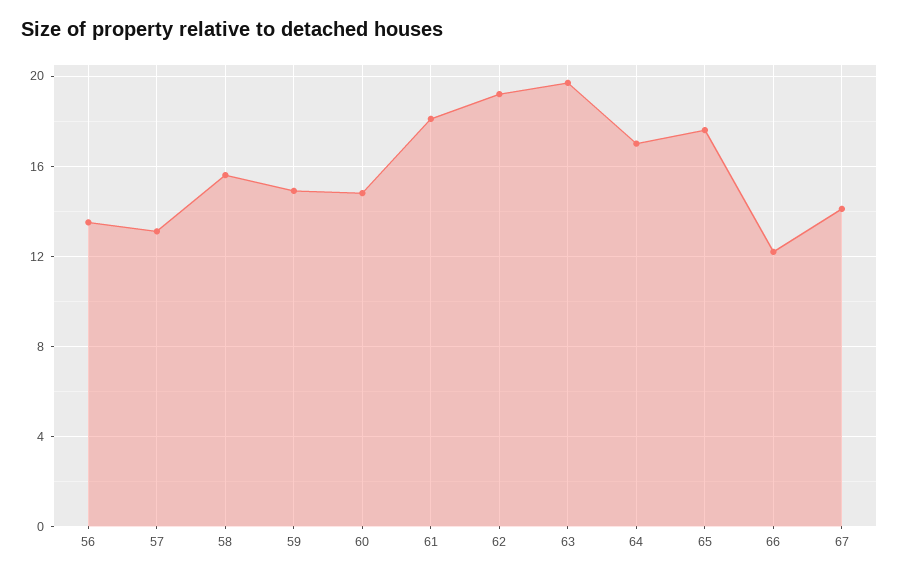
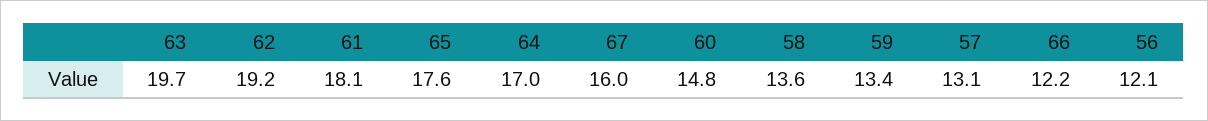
  {
-   "56": 13.5,
+   "56": 12.1,
    "57": 13.1,
-   "58": 15.5,
+   "58": 13.6,
-   "59": 15,
+   "59": 13.4,
    "60": 14.8,
    "61": 18.1,
    "62": 19.2,
    "63": 19.7,
    "64": 17,
    "65": 17.6,
    "66": 12.2,
-   "67": 14
+   "67": 16
  }

